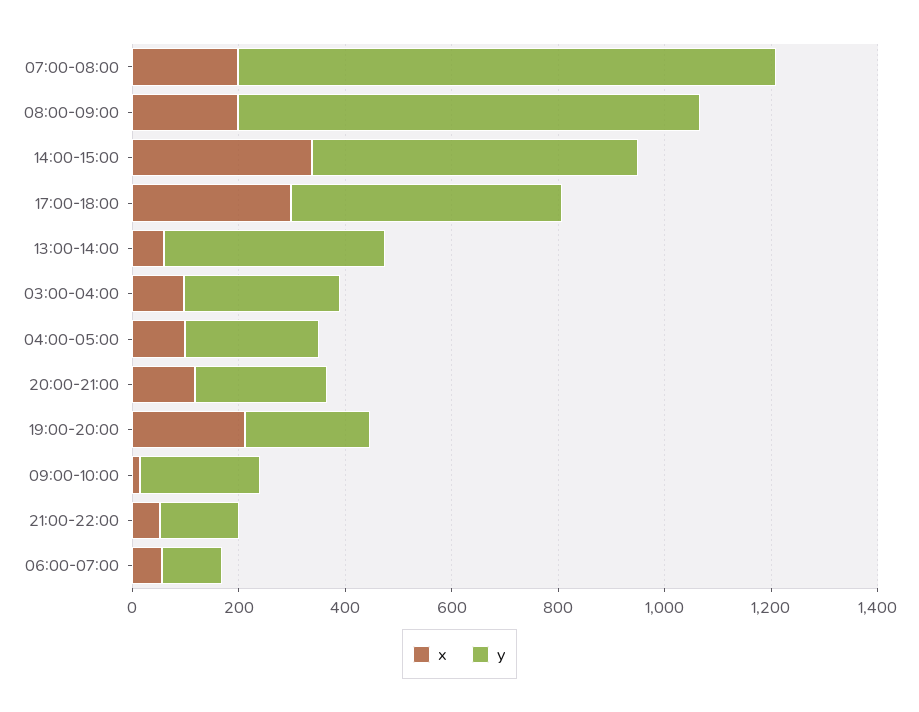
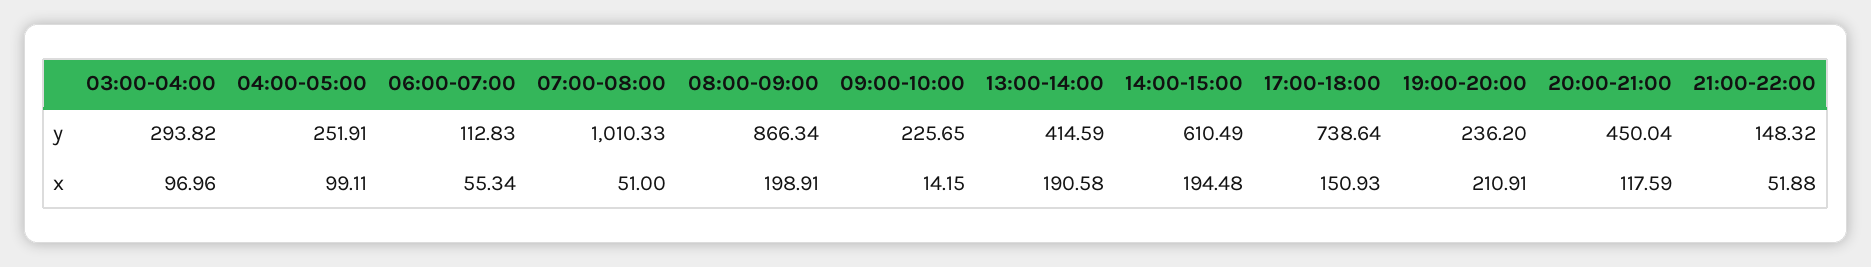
  {
    "x": {
-     "07:00-08:00": 200,
+     "07:00-08:00": 51,
      "08:00-09:00": 198.91,
-     "14:00-15:00": 350,
+     "14:00-15:00": 194.48,
-     "17:00-18:00": 300,
+     "17:00-18:00": 150.93,
-     "13:00-14:00": 50,
+     "13:00-14:00": 190.58,
      "03:00-04:00": 96.96,
      "04:00-05:00": 99.11,
      "20:00-21:00": 117.59,
      "19:00-20:00": 210.91,
      "09:00-10:00": 14.15,
      "21:00-22:00": 51.88,
      "06:00-07:00": 55.34
    },
    "y": {
      "07:00-08:00": 1010.33,
      "08:00-09:00": 866.34,
      "14:00-15:00": 610.49,
-     "17:00-18:00": 500,
+     "17:00-18:00": 738.64,
      "13:00-14:00": 414.59,
      "03:00-04:00": 293.82,
      "04:00-05:00": 251.91,
-     "20:00-21:00": 250,
+     "20:00-21:00": 450.04,
      "19:00-20:00": 236.2,
      "09:00-10:00": 225.65,
      "21:00-22:00": 148.32,
      "06:00-07:00": 112.83
    }
  }

